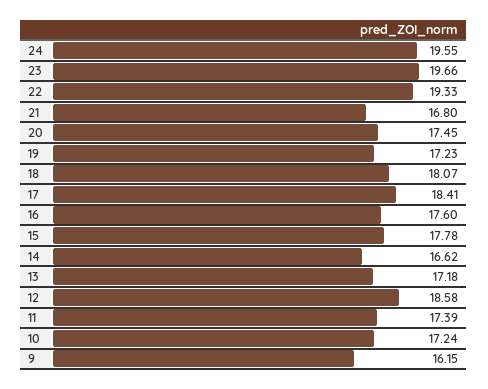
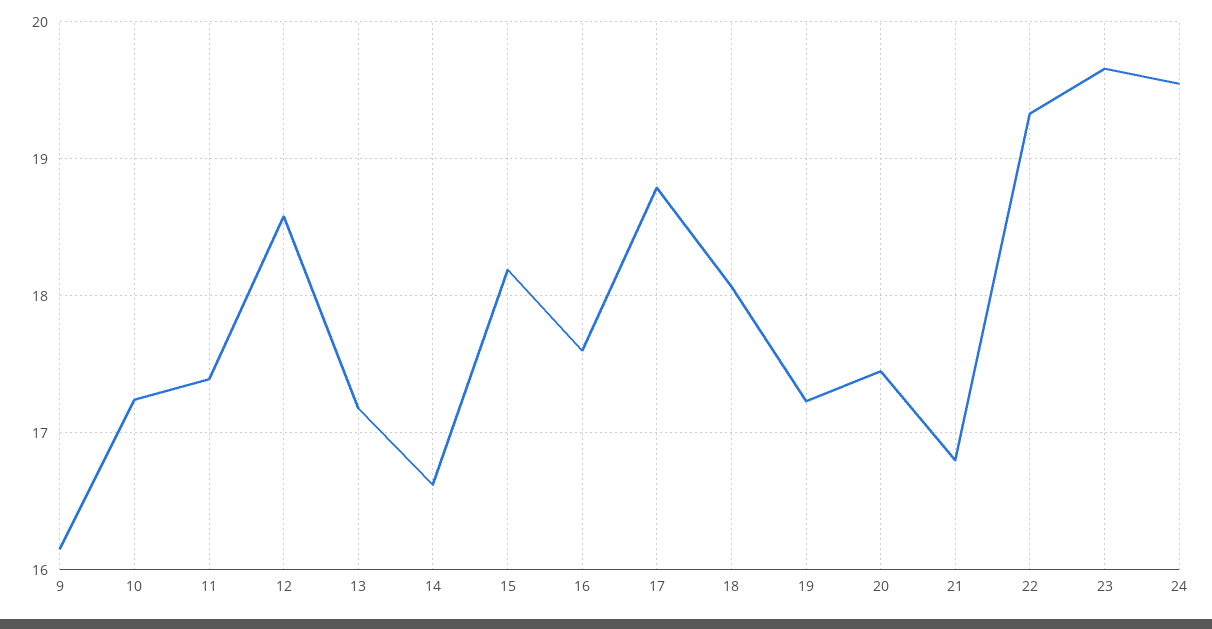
  {
    "24": 19.55,
    "23": 19.66,
    "22": 19.33,
    "21": 16.8,
    "20": 17.45,
    "19": 17.23,
    "18": 18.07,
-   "17": 18.41,
+   "17": 18.8,
    "16": 17.6,
-   "15": 17.78,
+   "15": 18.2,
    "14": 16.62,
    "13": 17.18,
    "12": 18.58,
    "11": 17.39,
    "10": 17.24,
    "9": 16.15
  }

